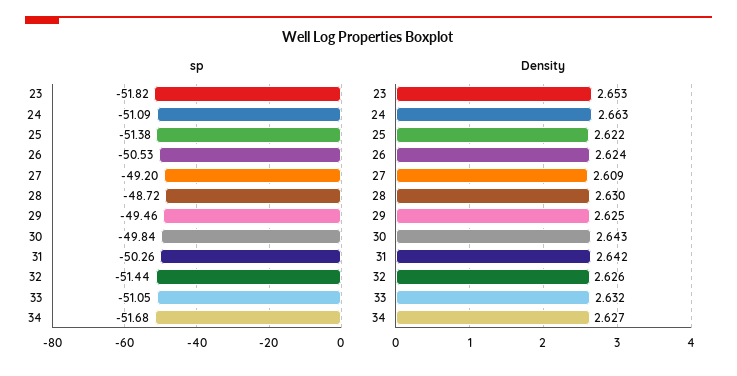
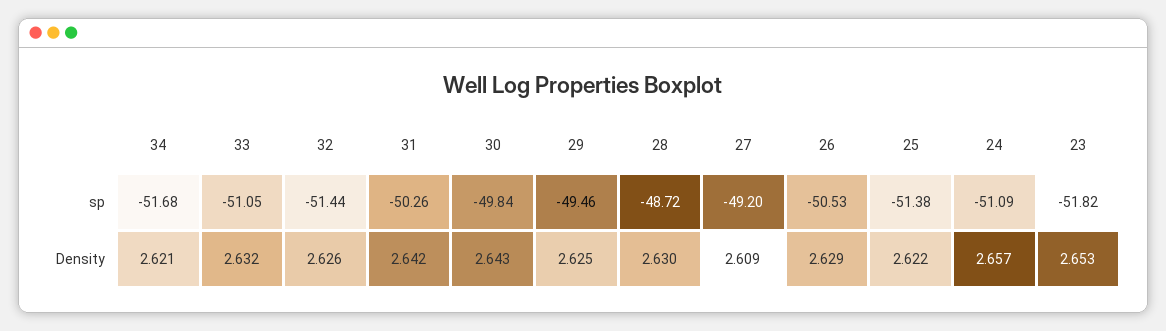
  {
    "sp": {
      "23": -51.82,
      "24": -51.09,
      "25": -51.38,
      "26": -50.53,
      "27": -49.2,
      "28": -48.72,
      "29": -49.46,
      "30": -49.84,
      "31": -50.26,
      "32": -51.44,
      "33": -51.05,
      "34": -51.68
    },
    "Density": {
      "23": 2.653,
-     "24": 2.663,
+     "24": 2.657,
      "25": 2.622,
-     "26": 2.624,
+     "26": 2.629,
      "27": 2.609,
      "28": 2.63,
      "29": 2.625,
      "30": 2.643,
      "31": 2.642,
      "32": 2.626,
      "33": 2.632,
-     "34": 2.627
+     "34": 2.621
    }
  }

